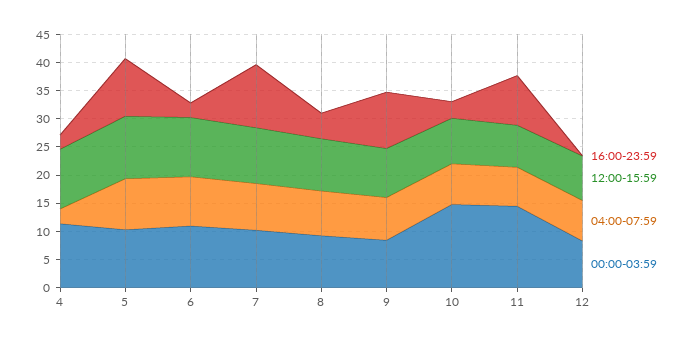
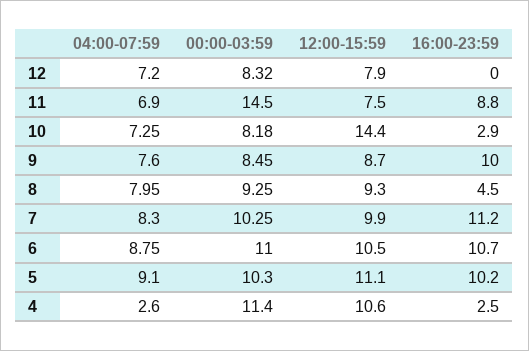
  {
    "16:00-23:59": {
      "4": 2.5,
      "5": 10.2,
-     "6": 2.5,
+     "6": 10.7,
      "7": 11.2,
      "8": 4.5,
      "9": 10,
      "10": 2.9,
      "11": 8.8,
      "12": 0
    },
    "12:00-15:59": {
      "4": 10.6,
      "5": 11.1,
      "6": 10.5,
      "7": 9.9,
      "8": 9.3,
      "9": 8.7,
-     "10": 7.5,
+     "10": 14.4,
      "11": 7.5,
      "12": 7.9
    },
    "04:00-07:59": {
      "4": 2.6,
      "5": 9.1,
      "6": 8.75,
      "7": 8.3,
      "8": 7.95,
      "9": 7.6,
      "10": 7.25,
      "11": 6.9,
      "12": 7.2
    },
    "00:00-03:59": {
      "4": 11.4,
      "5": 10.3,
      "6": 11,
      "7": 10.25,
      "8": 9.25,
      "9": 8.45,
-     "10": 15,
+     "10": 8.18,
      "11": 14.5,
      "12": 8.32
    }
  }

